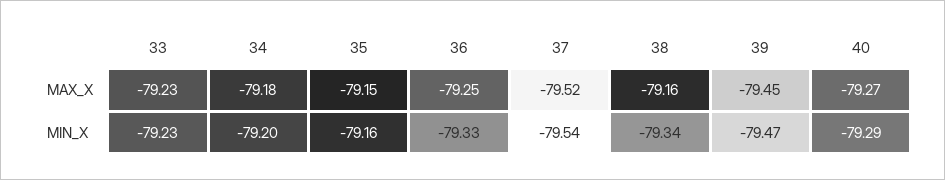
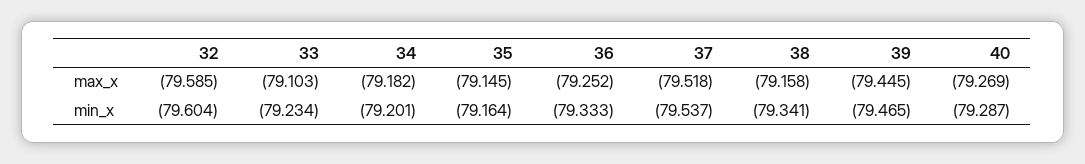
  {
    "33": {
-     "MAX_X": -79.23,
+     "MAX_X": -79.103,
      "MIN_X": -79.234
    },
    "34": {
      "MAX_X": -79.182,
      "MIN_X": -79.201
    },
    "35": {
      "MAX_X": -79.145,
      "MIN_X": -79.164
    },
    "36": {
      "MAX_X": -79.252,
      "MIN_X": -79.333
    },
    "37": {
      "MAX_X": -79.518,
      "MIN_X": -79.537
    },
    "38": {
      "MAX_X": -79.158,
      "MIN_X": -79.341
    },
    "39": {
      "MAX_X": -79.445,
      "MIN_X": -79.465
    },
    "40": {
      "MAX_X": -79.269,
      "MIN_X": -79.287
-   }
+   },
+   "32": {
+     "MAX_X": -79.585,
+     "MIN_X": -79.604
+   }
  }

